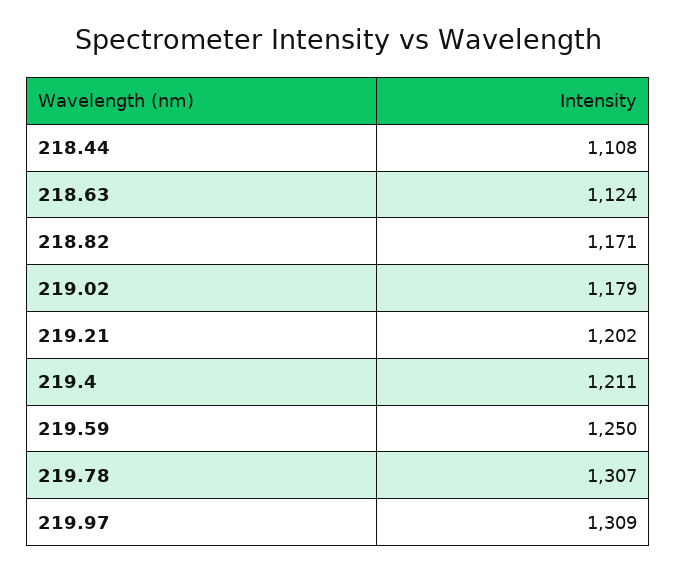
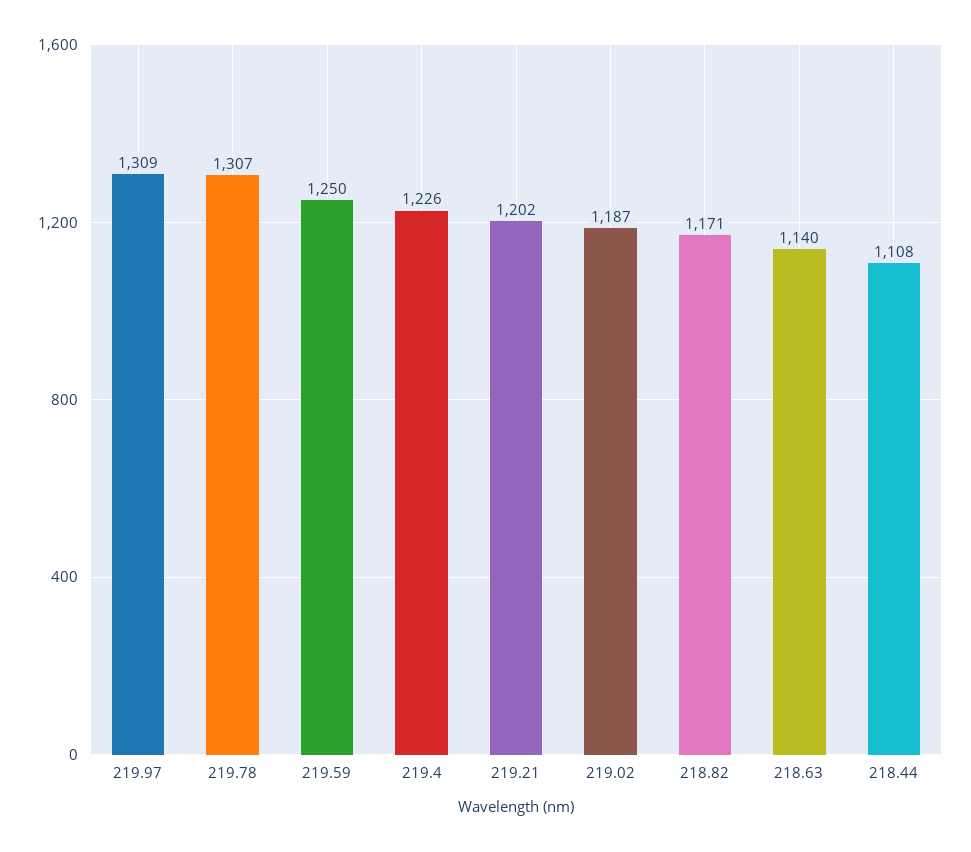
  {
    "218.44": 1108,
-   "218.63": 1124,
+   "218.63": 1140,
    "218.82": 1171,
-   "219.02": 1179,
+   "219.02": 1187,
    "219.21": 1202,
-   "219.4": 1211,
+   "219.4": 1226,
    "219.59": 1250,
    "219.78": 1307,
    "219.97": 1309
  }

